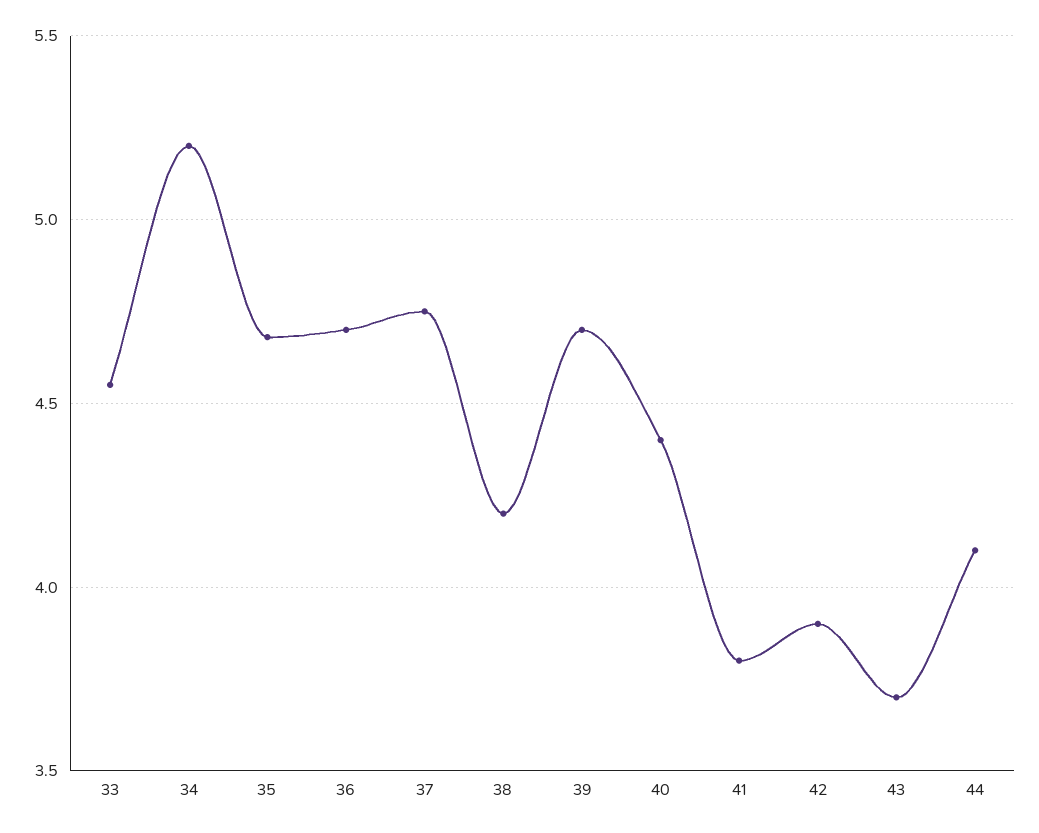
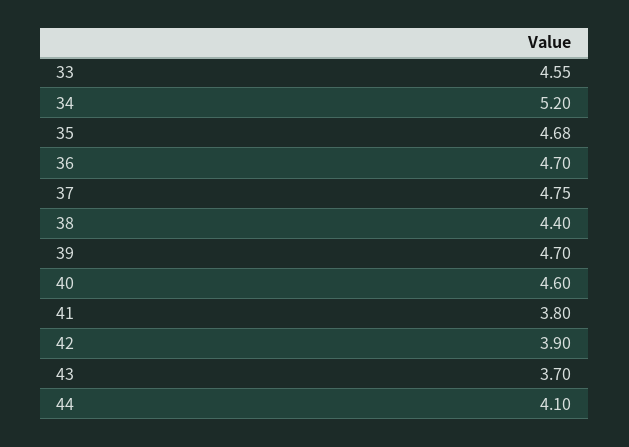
  {
    "33": 4.55,
    "34": 5.2,
    "35": 4.68,
    "36": 4.7,
    "37": 4.75,
-   "38": 4.2,
+   "38": 4.4,
    "39": 4.7,
-   "40": 4.4,
+   "40": 4.6,
    "41": 3.8,
    "42": 3.9,
    "43": 3.7,
    "44": 4.1
  }

